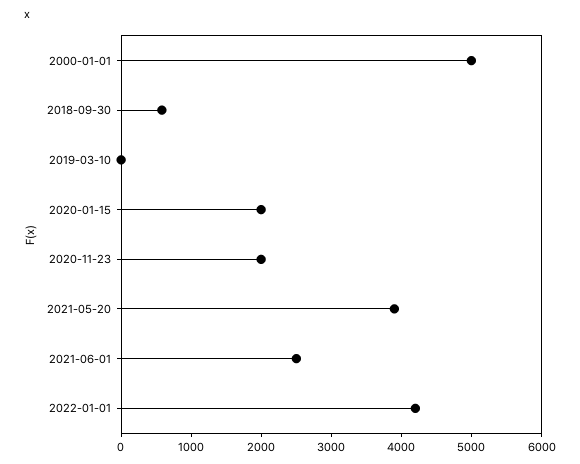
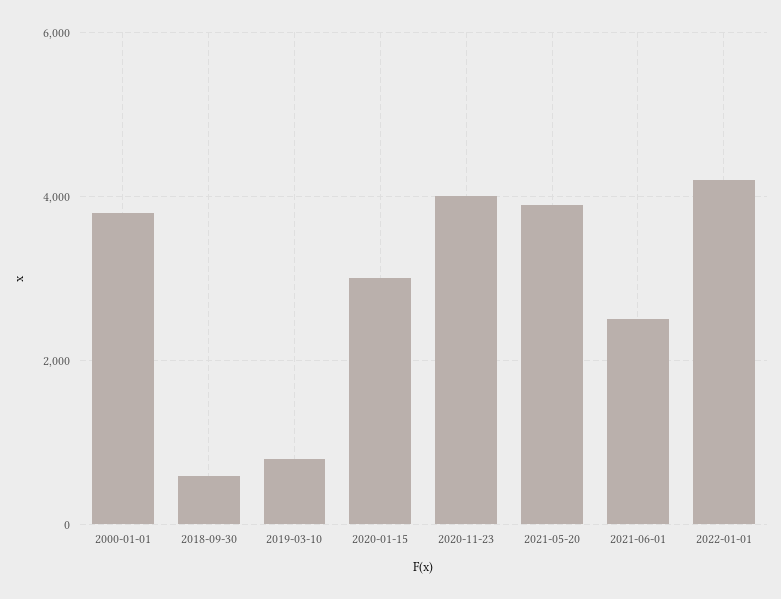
  {
-   "2000-01-01": 5000,
+   "2000-01-01": 3800,
    "2018-09-30": 600,
-   "2019-03-10": 0,
+   "2019-03-10": 800,
-   "2020-01-15": 2000,
+   "2020-01-15": 3000,
-   "2020-11-23": 2000,
+   "2020-11-23": 4000,
    "2021-05-20": 4000,
    "2021-06-01": 2600,
    "2022-01-01": 4200
  }

